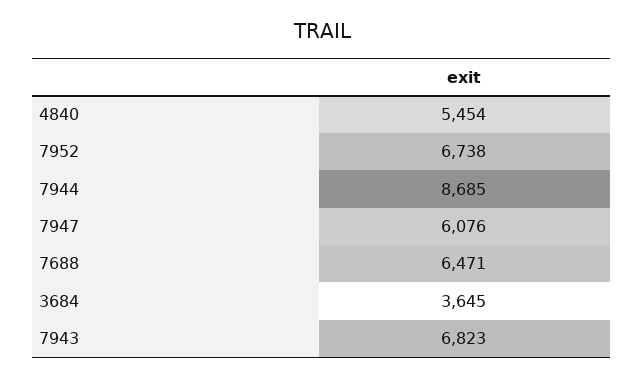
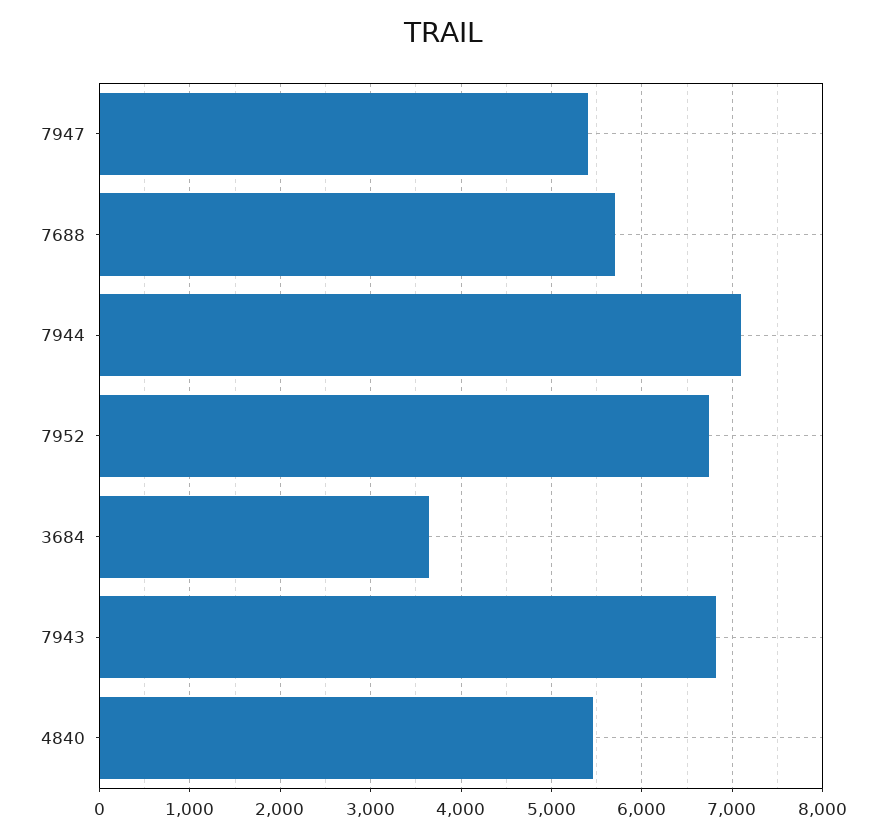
  {
    "4840": 5454,
    "7952": 6738,
-   "7944": 8685,
+   "7944": 7100,
-   "7947": 6076,
+   "7947": 5400,
-   "7688": 6471,
+   "7688": 5700,
    "3684": 3645,
    "7943": 6823
  }

